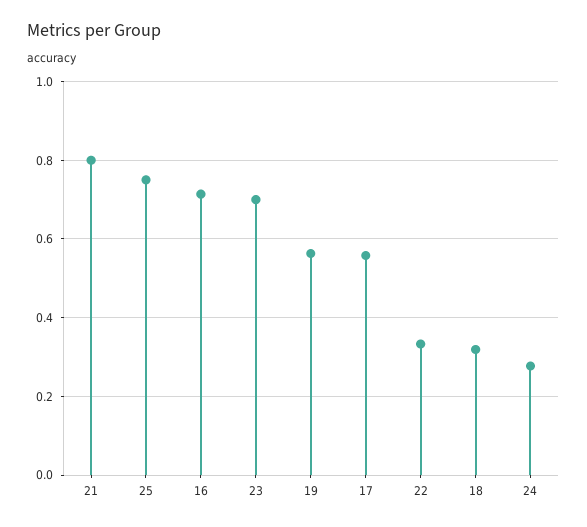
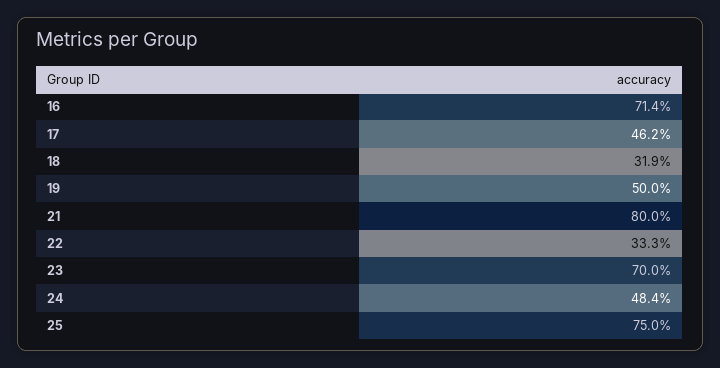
  {
    "21": 0.8,
    "25": 0.75,
    "16": 0.714,
    "23": 0.7,
-   "19": 0.56,
+   "19": 0.5,
-   "17": 0.56,
+   "17": 0.462,
    "22": 0.333,
    "18": 0.319,
-   "24": 0.28
+   "24": 0.484
  }

